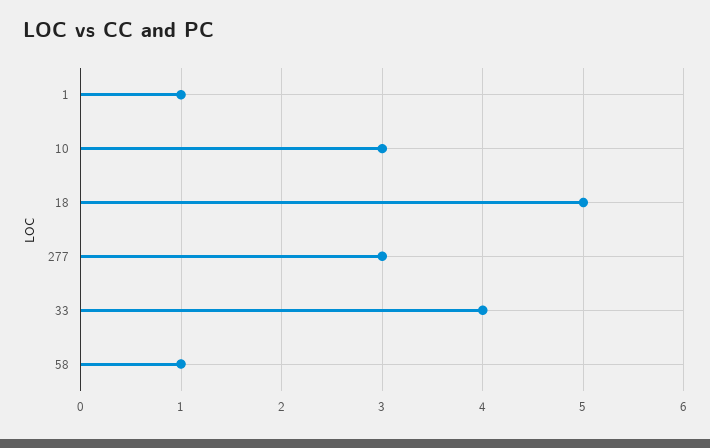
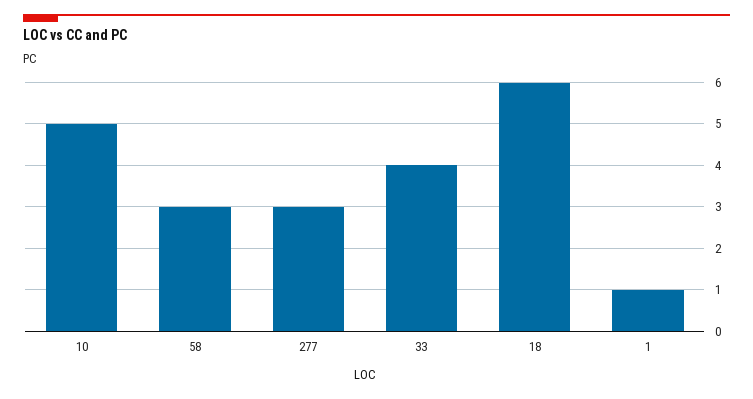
  {
    "1": 1,
-   "10": 3,
+   "10": 5,
-   "18": 5,
+   "18": 6,
    "277": 3,
    "33": 4,
-   "58": 1
+   "58": 3
  }

